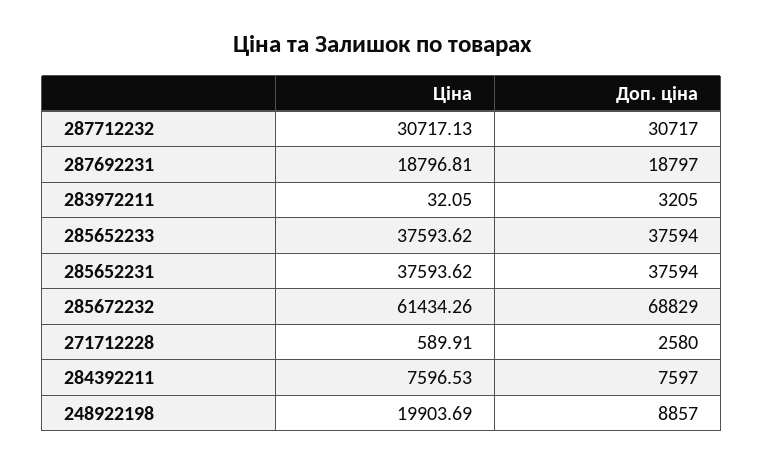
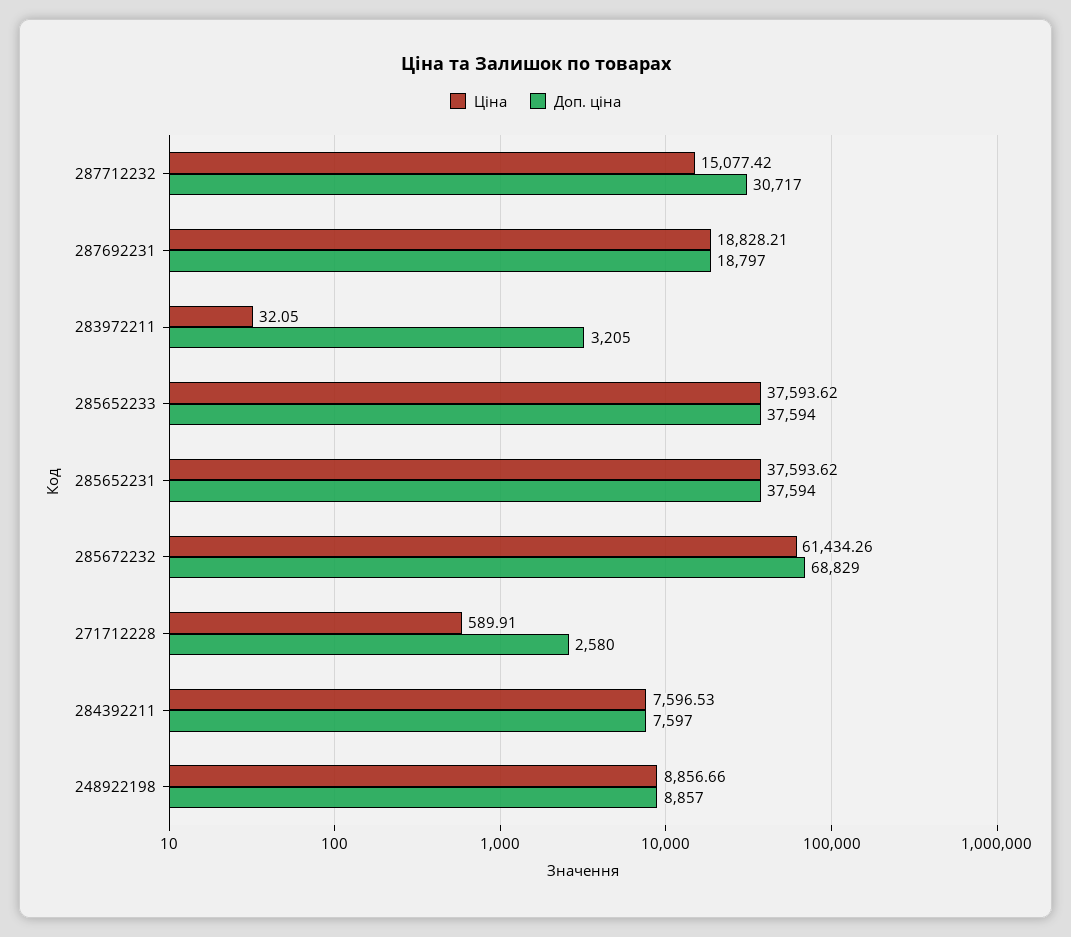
  {
    "Ціна": {
-     "287712232": 30717.13,
+     "287712232": 15077.42,
-     "287692231": 18796.81,
+     "287692231": 18828.21,
      "283972211": 32.05,
      "285652233": 37593.62,
      "285652231": 37593.62,
      "285672232": 61434.26,
      "271712228": 589.91,
      "284392211": 7596.53,
-     "248922198": 19903.69
+     "248922198": 8856.66
    },
    "Доп. ціна": {
      "287712232": 30717,
      "287692231": 18797,
      "283972211": 3205,
      "285652233": 37594,
      "285652231": 37594,
      "285672232": 68829,
      "271712228": 2580,
      "284392211": 7597,
      "248922198": 8857
    }
  }

